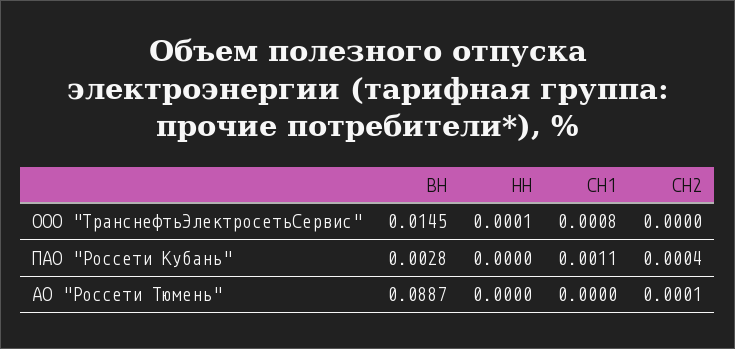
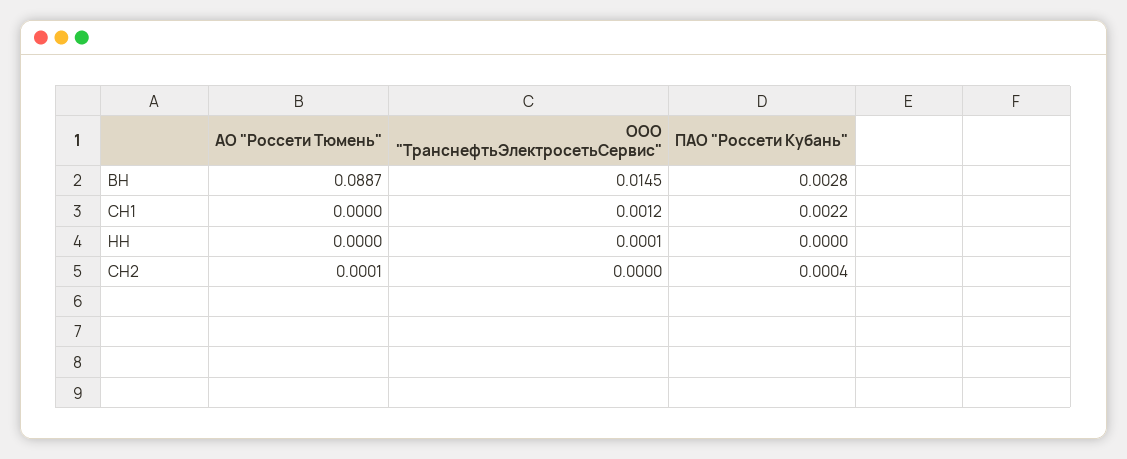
  {
    "ВН": {
      "ООО \"ТранснефтьЭлектросетьСервис\"": 0.0145,
      "ПАО \"Россети Кубань\"": 0.0028,
      "АО \"Россети Тюмень\"": 0.0887
    },
    "НН": {
      "ООО \"ТранснефтьЭлектросетьСервис\"": 0.0001,
      "ПАО \"Россети Кубань\"": 0,
      "АО \"Россети Тюмень\"": 0
    },
    "СН1": {
-     "ООО \"ТранснефтьЭлектросетьСервис\"": 0.0008,
+     "ООО \"ТранснефтьЭлектросетьСервис\"": 0.0012,
-     "ПАО \"Россети Кубань\"": 0.0011,
+     "ПАО \"Россети Кубань\"": 0.0022,
      "АО \"Россети Тюмень\"": 0
    },
    "СН2": {
      "ООО \"ТранснефтьЭлектросетьСервис\"": 0,
      "ПАО \"Россети Кубань\"": 0.0004,
      "АО \"Россети Тюмень\"": 0.0001
    }
  }

